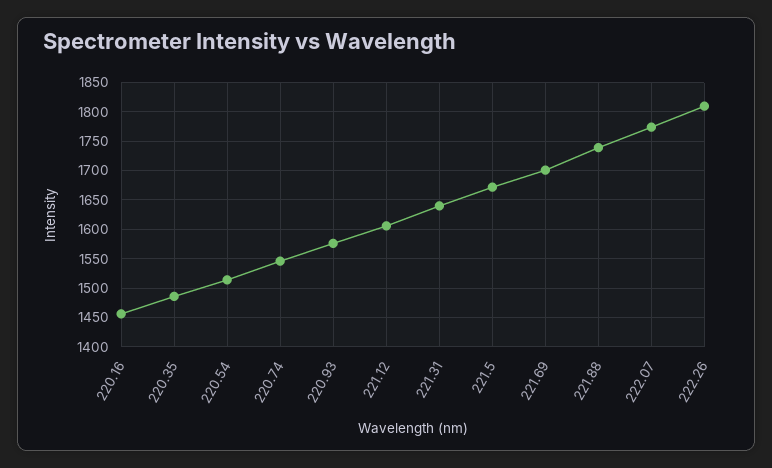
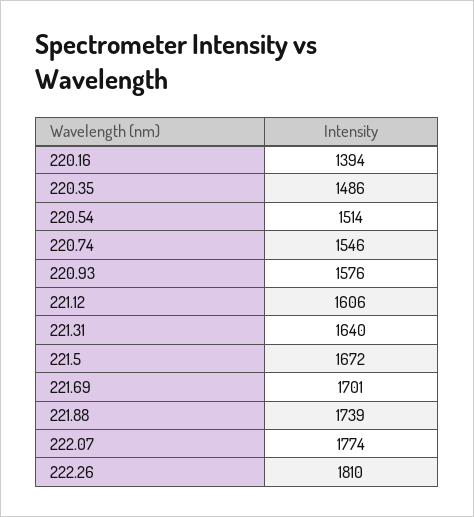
  {
-   "220.16": 1450,
+   "220.16": 1394,
    "220.35": 1486,
    "220.54": 1514,
    "220.74": 1546,
    "220.93": 1576,
    "221.12": 1606,
    "221.31": 1640,
    "221.5": 1672,
    "221.69": 1701,
    "221.88": 1739,
    "222.07": 1774,
    "222.26": 1810
  }

